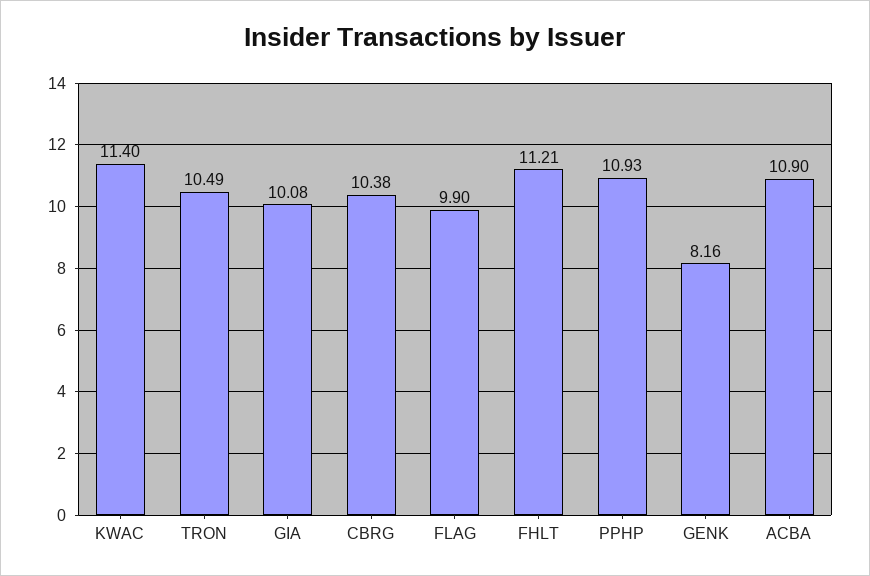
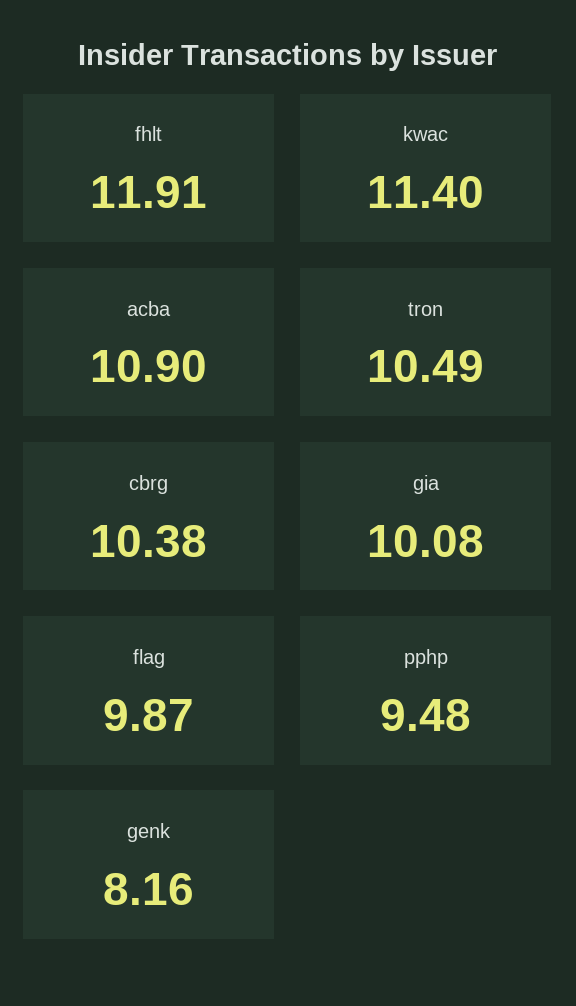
  {
    "KWAC": 11.4,
    "TRON": 10.49,
    "GIA": 10.08,
    "CBRG": 10.38,
-   "FLAG": 9.9,
+   "FLAG": 9.87,
-   "FHLT": 11.21,
+   "FHLT": 11.91,
-   "PPHP": 10.93,
+   "PPHP": 9.48,
    "GENK": 8.16,
    "ACBA": 10.9
  }

